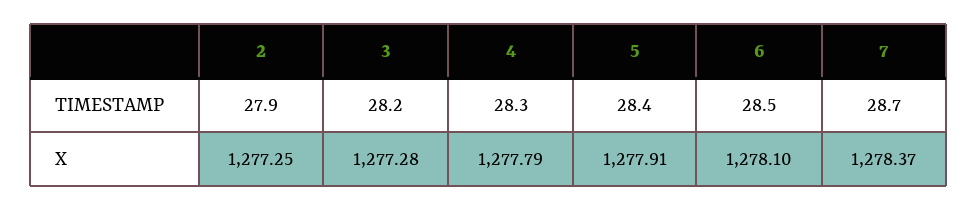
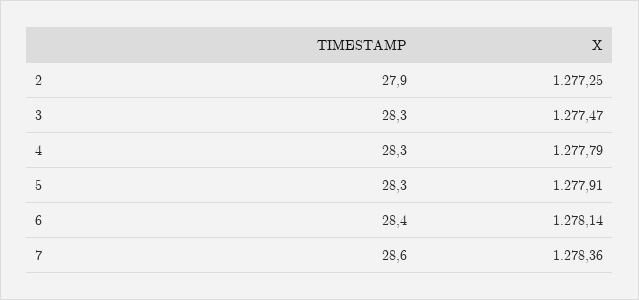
  {
    "2": {
      "TIMESTAMP": 27.9,
      "X": 1277.25
    },
    "3": {
-     "TIMESTAMP": 28.2,
+     "TIMESTAMP": 28.3,
-     "X": 1277.28
+     "X": 1277.47
    },
    "4": {
      "TIMESTAMP": 28.3,
      "X": 1277.79
    },
    "5": {
-     "TIMESTAMP": 28.4,
+     "TIMESTAMP": 28.3,
      "X": 1277.91
    },
    "6": {
-     "TIMESTAMP": 28.5,
+     "TIMESTAMP": 28.4,
-     "X": 1278.1
+     "X": 1278.14
    },
    "7": {
-     "TIMESTAMP": 28.7,
+     "TIMESTAMP": 28.6,
-     "X": 1278.37
+     "X": 1278.36
    }
  }

